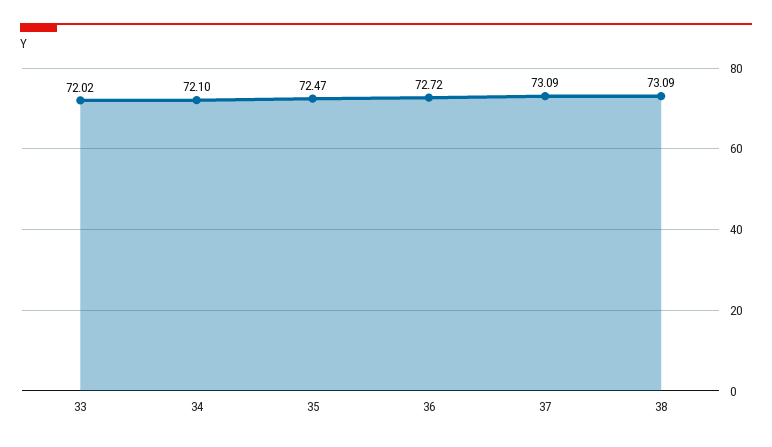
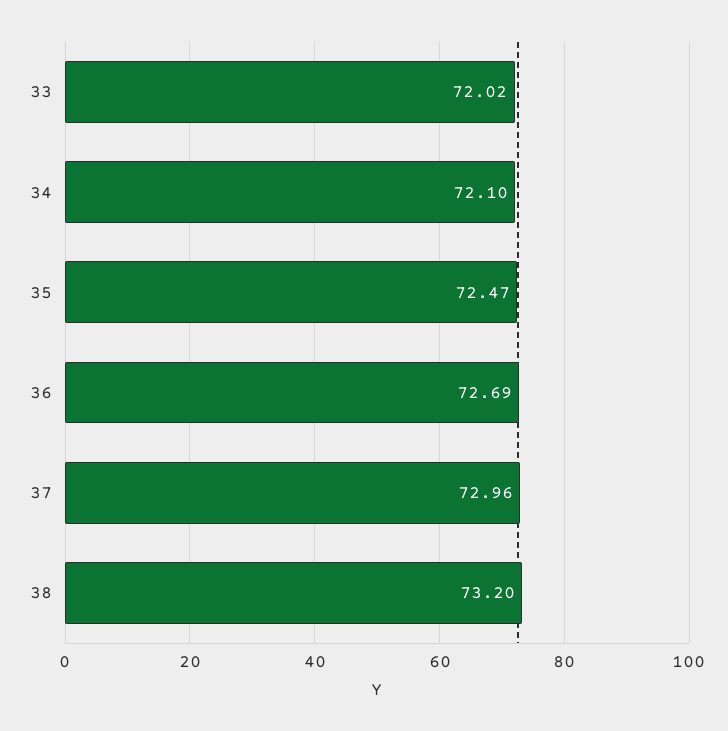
  {
    "33": 72.02,
    "34": 72.1,
    "35": 72.47,
-   "36": 72.72,
+   "36": 72.69,
-   "37": 73.09,
+   "37": 72.96,
-   "38": 73.09
+   "38": 73.2
  }

